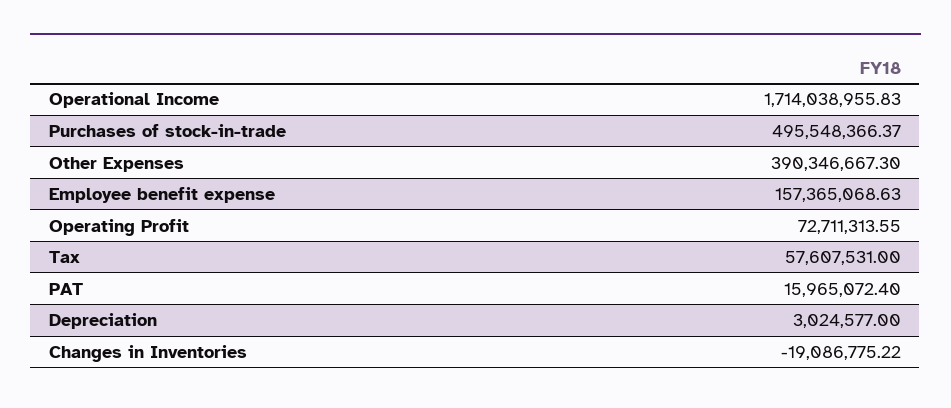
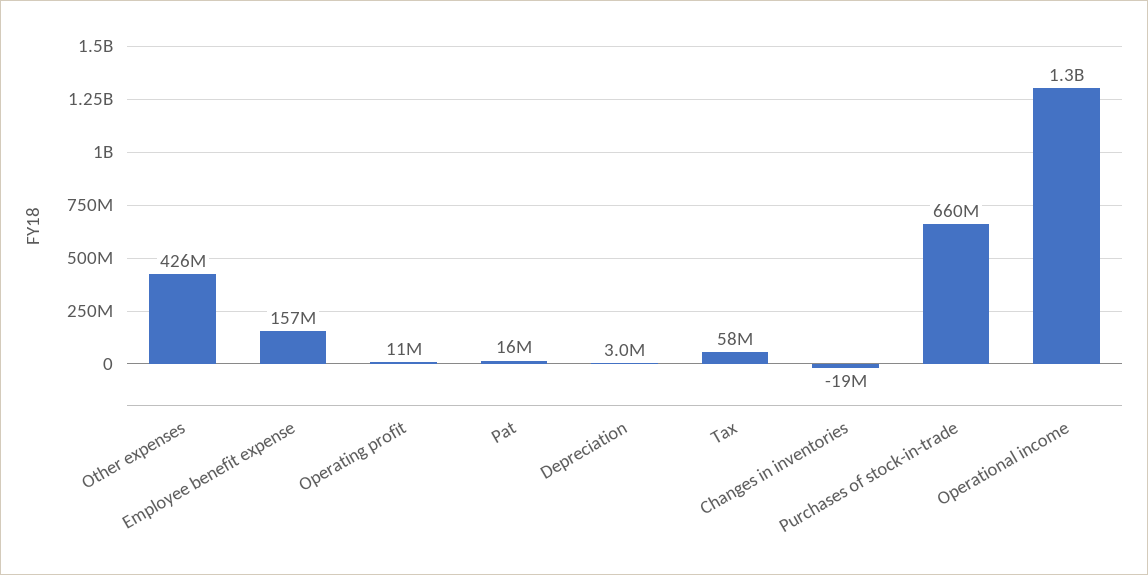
  {
-   "Operational Income": 1714038955.83,
+   "Operational Income": 1300000000,
-   "Purchases of stock-in-trade": 495548366.37,
+   "Purchases of stock-in-trade": 660000000,
-   "Other Expenses": 390346667.3,
+   "Other Expenses": 426000000,
    "Employee benefit expense": 157365068.63,
-   "Operating Profit": 72711313.55,
+   "Operating Profit": 11000000,
    "Tax": 57607531,
    "PAT": 15965072.4,
    "Depreciation": 3024577,
    "Changes in Inventories": -19086775.22
  }

